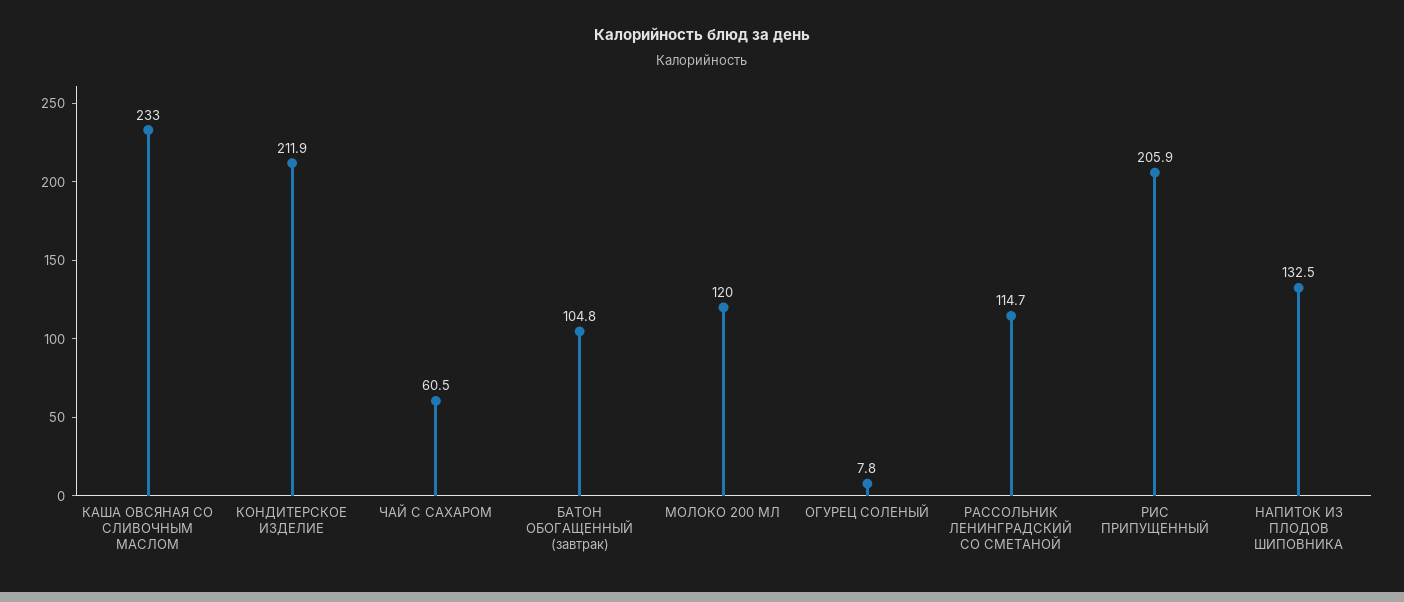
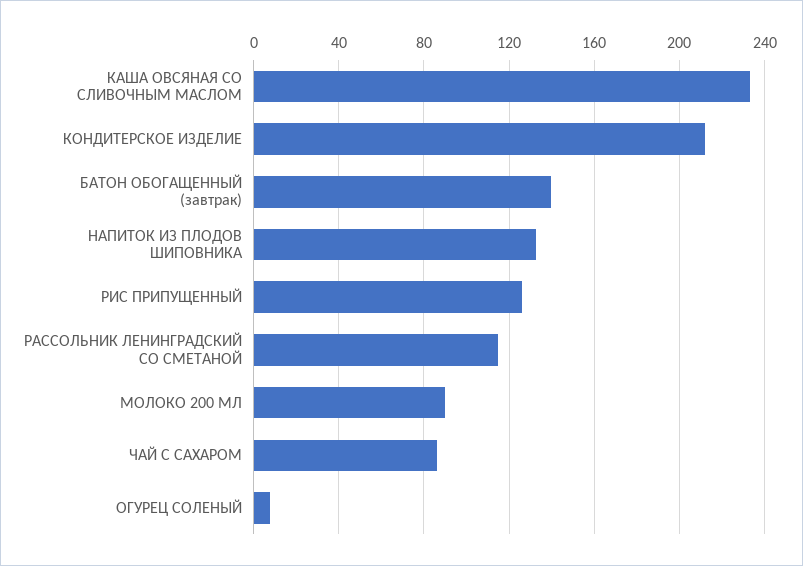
  {
    "КАША ОВСЯНАЯ СО СЛИВОЧНЫМ МАСЛОМ": 233,
    "КОНДИТЕРСКОЕ ИЗДЕЛИЕ": 211.9,
-   "ЧАЙ С САХАРОМ": 60.5,
+   "ЧАЙ С САХАРОМ": 85,
-   "БАТОН ОБОГАЩЕННЫЙ (завтрак)": 104.8,
+   "БАТОН ОБОГАЩЕННЫЙ (завтрак)": 140,
-   "МОЛОКО 200 МЛ": 120,
+   "МОЛОКО 200 МЛ": 90,
    "ОГУРЕЦ СОЛЕНЫЙ": 7.8,
    "РАССОЛЬНИК ЛЕНИНГРАДСКИЙ СО СМЕТАНОЙ": 114.7,
-   "РИС ПРИПУЩЕННЫЙ": 205.9,
+   "РИС ПРИПУЩЕННЫЙ": 125,
    "НАПИТОК ИЗ ПЛОДОВ ШИПОВНИКА": 132.5
  }

